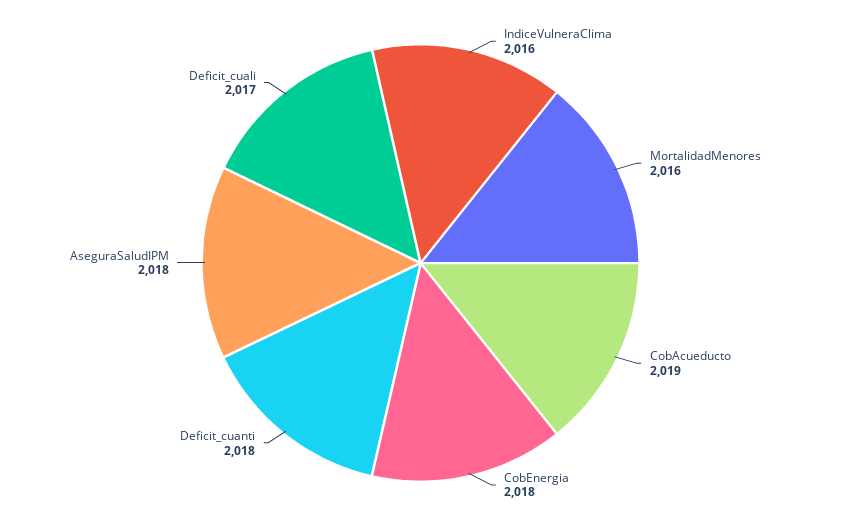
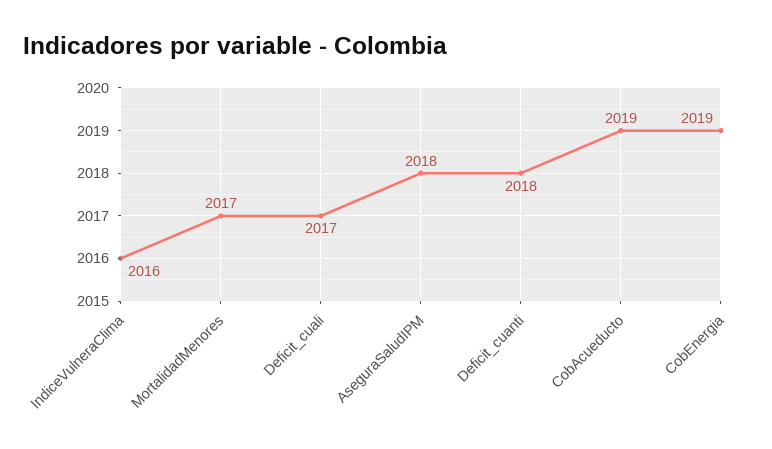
  {
    "IndiceVulneraClima": 2016,
-   "MortalidadMenores": 2016,
+   "MortalidadMenores": 2017,
    "CobAcueducto": 2019,
-   "CobEnergia": 2018,
+   "CobEnergia": 2019,
    "Deficit_cuanti": 2018,
    "AseguraSaludIPM": 2018,
    "Deficit_cuali": 2017
  }

